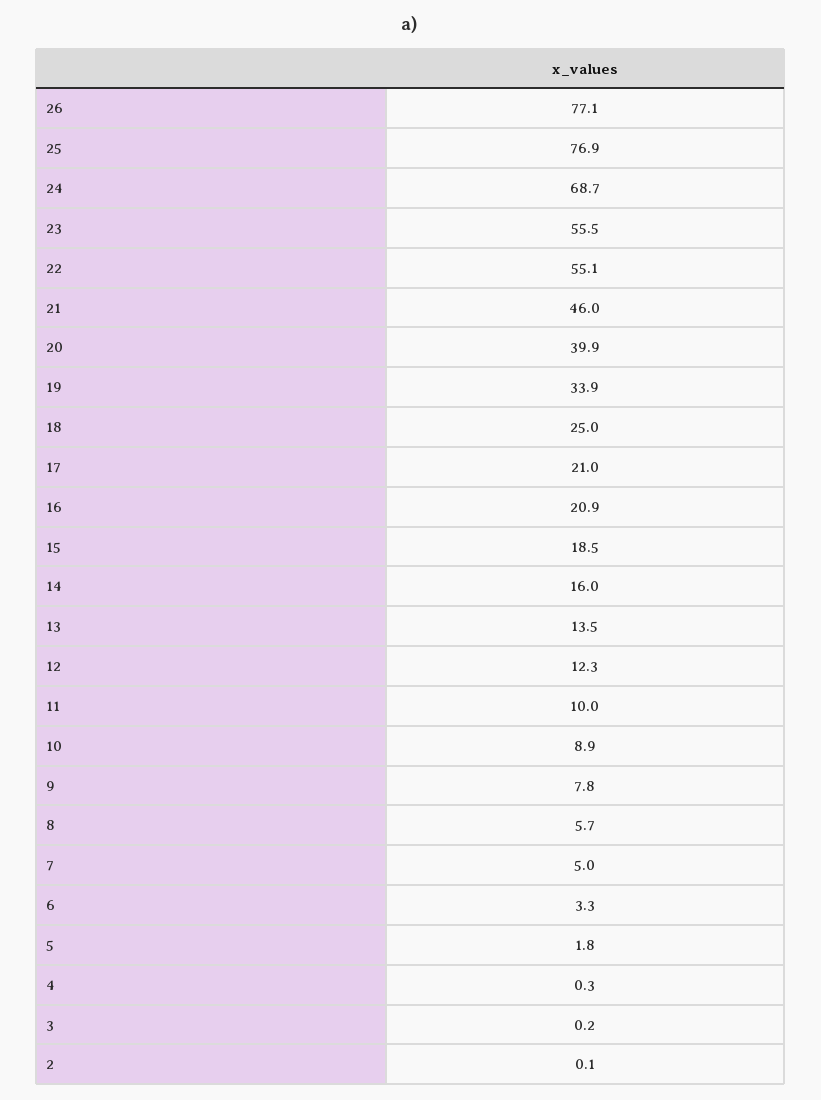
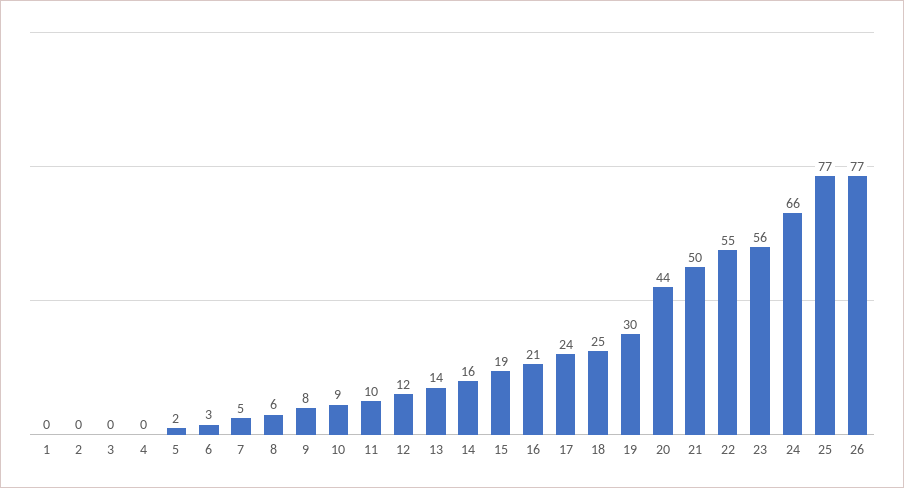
  {
    "26": 77.1,
    "25": 76.9,
-   "24": 68.7,
+   "24": 66,
    "23": 55.5,
    "22": 55.1,
-   "21": 46,
+   "21": 50,
-   "20": 39.9,
+   "20": 44,
-   "19": 33.9,
+   "19": 30,
    "18": 25,
-   "17": 21,
+   "17": 24,
    "16": 20.9,
    "15": 18.5,
    "14": 16,
    "13": 13.5,
    "12": 12.3,
    "11": 10,
    "10": 8.9,
    "9": 7.8,
    "8": 5.7,
    "7": 5,
    "6": 3.3,
    "5": 1.8,
    "4": 0.3,
    "3": 0.2,
-   "2": 0.1
+   "2": 0.1,
+   "1": 0
  }

